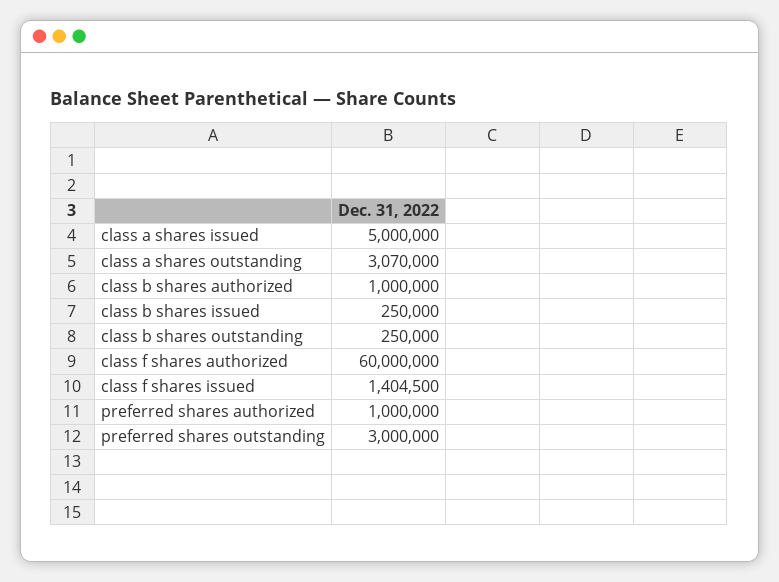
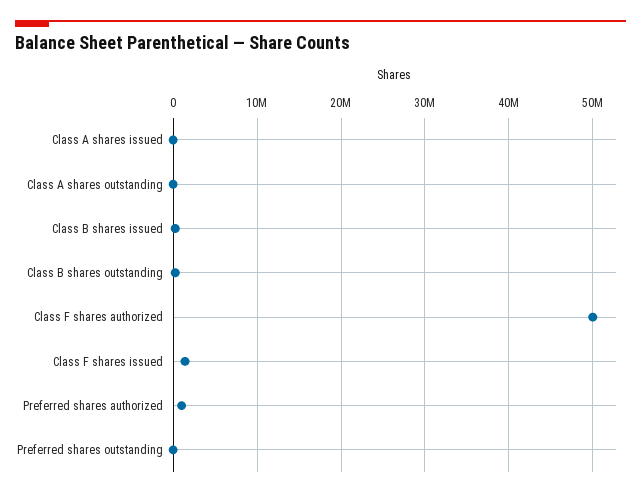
  {
-   "class a shares issued": 5000000,
+   "class a shares issued": 0,
-   "class a shares outstanding": 3070000,
+   "class a shares outstanding": 0,
-   "class b shares authorized": 1000000,
    "class b shares issued": 250000,
    "class b shares outstanding": 250000,
-   "class f shares authorized": 60000000,
+   "class f shares authorized": 50000000,
    "class f shares issued": 1404500,
    "preferred shares authorized": 1000000,
-   "preferred shares outstanding": 3000000
+   "preferred shares outstanding": 0
  }

